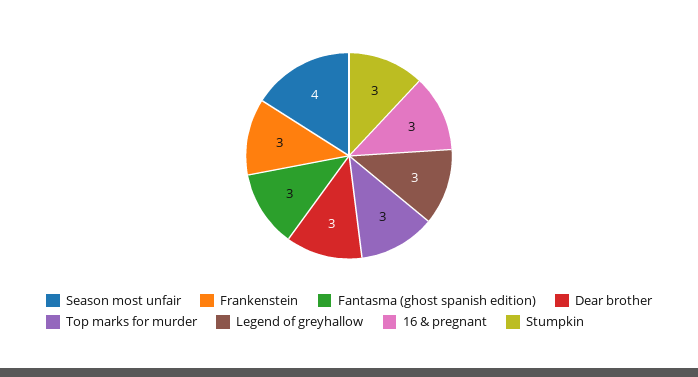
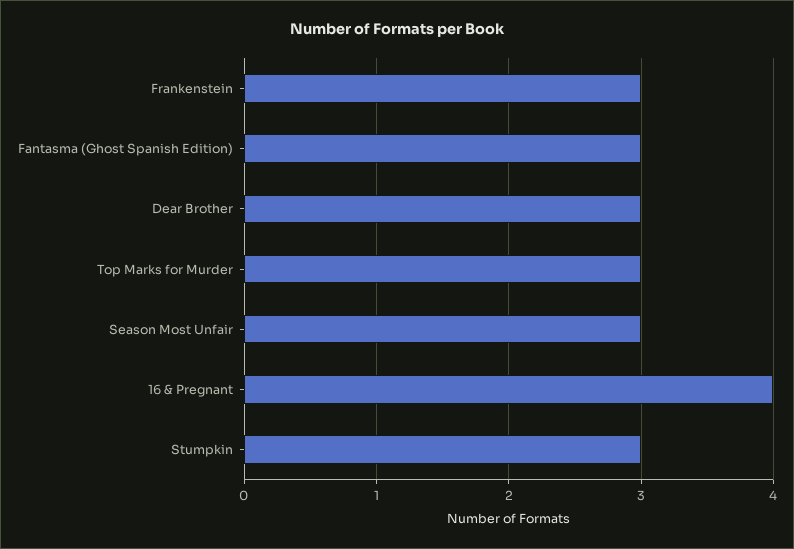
  {
-   "Season most unfair": 4,
+   "Season most unfair": 3,
    "Frankenstein": 3,
    "Fantasma (ghost spanish edition)": 3,
    "Dear brother": 3,
    "Top marks for murder": 3,
-   "Legend of greyhallow": 3,
-   "16 & pregnant": 3,
+   "16 & pregnant": 4,
    "Stumpkin": 3
  }

